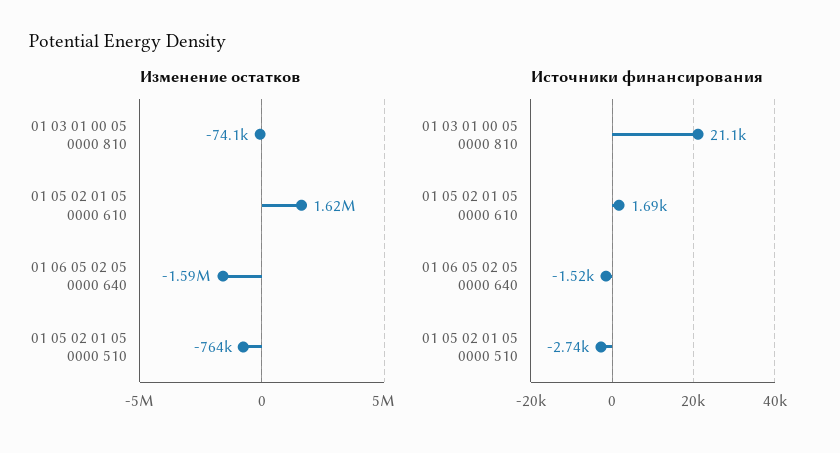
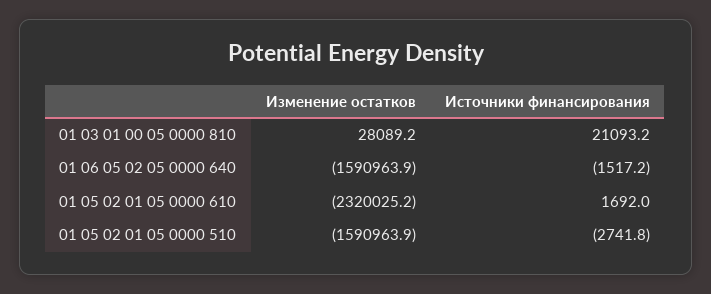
  {
    "Изменение остатков": {
-     "01 03 01 00 05 0000 810": -74100,
+     "01 03 01 00 05 0000 810": 28089.2,
-     "01 05 02 01 05 0000 610": 1620000,
+     "01 05 02 01 05 0000 610": -2320025.2,
      "01 06 05 02 05 0000 640": -1590963.9,
-     "01 05 02 01 05 0000 510": -764000
+     "01 05 02 01 05 0000 510": -1590963.9
    },
    "Источники финансирования": {
      "01 03 01 00 05 0000 810": 21093.2,
      "01 05 02 01 05 0000 610": 1692,
      "01 06 05 02 05 0000 640": -1517.2,
      "01 05 02 01 05 0000 510": -2741.8
    }
  }

